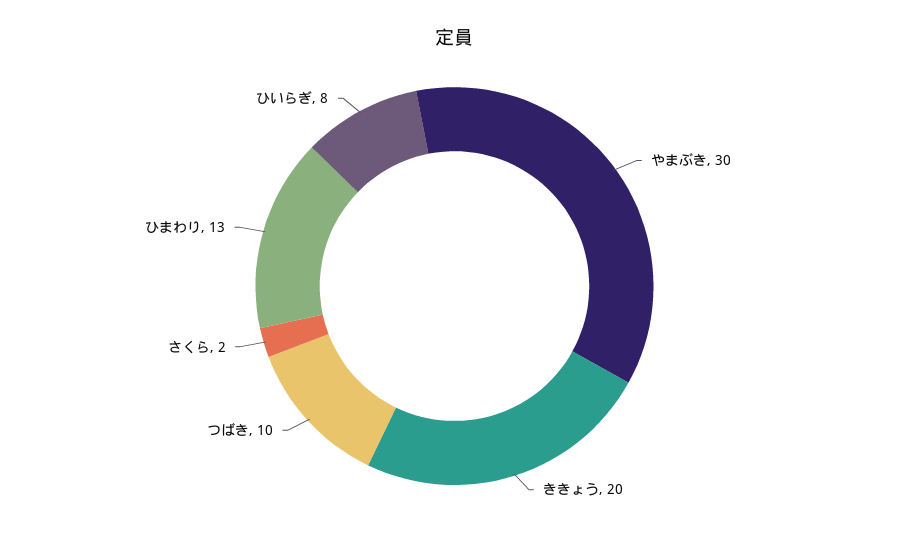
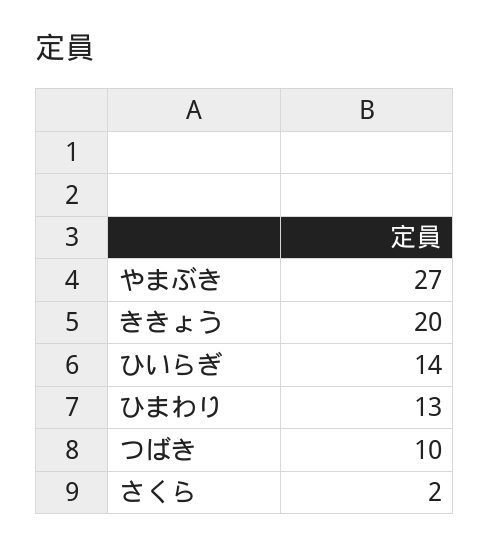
  {
-   "やまぶき": 30,
+   "やまぶき": 27,
    "ききょう": 20,
    "つばき": 10,
    "さくら": 2,
    "ひまわり": 13,
-   "ひいらぎ": 8
+   "ひいらぎ": 14
  }

